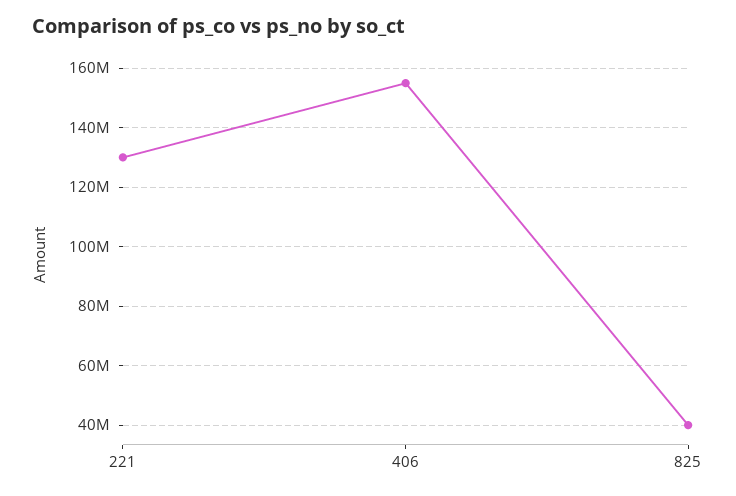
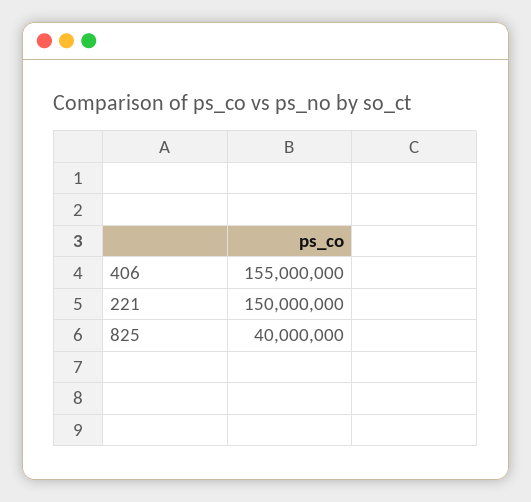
  {
-   "221": 130000000,
+   "221": 150000000,
    "406": 155000000,
    "825": 40000000
  }

